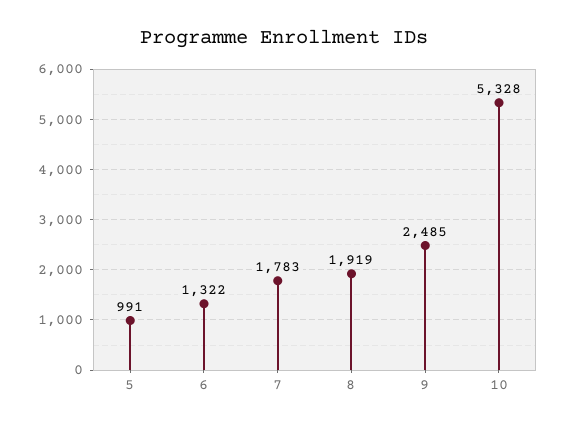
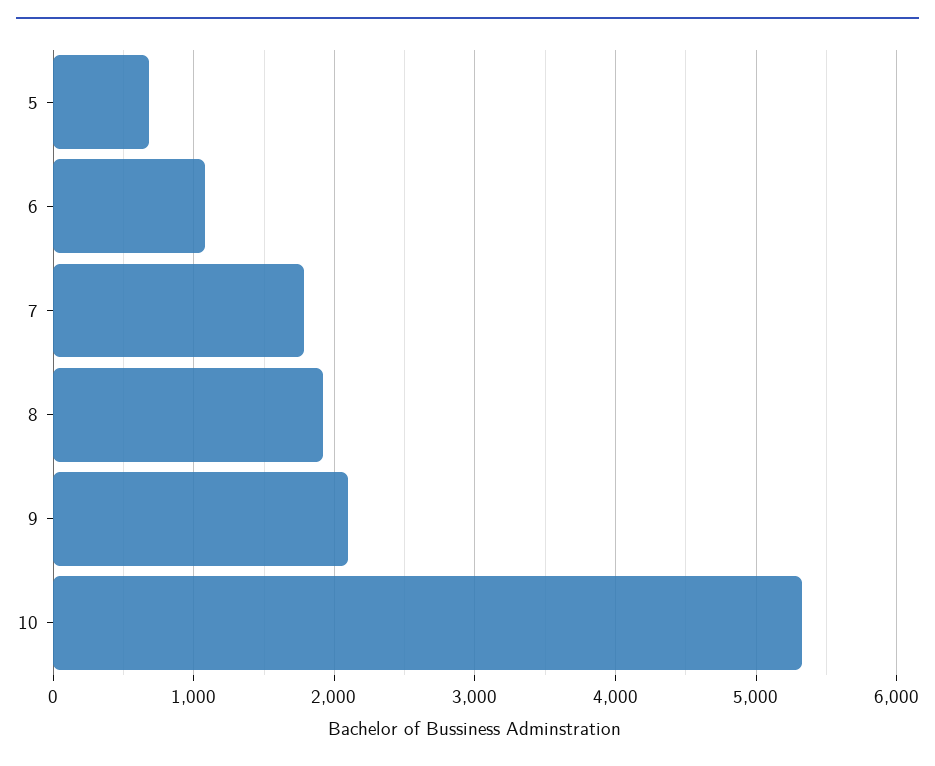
  {
-   "5": 991,
+   "5": 700,
-   "6": 1322,
+   "6": 1100,
    "7": 1783,
    "8": 1919,
-   "9": 2485,
+   "9": 2100,
    "10": 5328
  }

